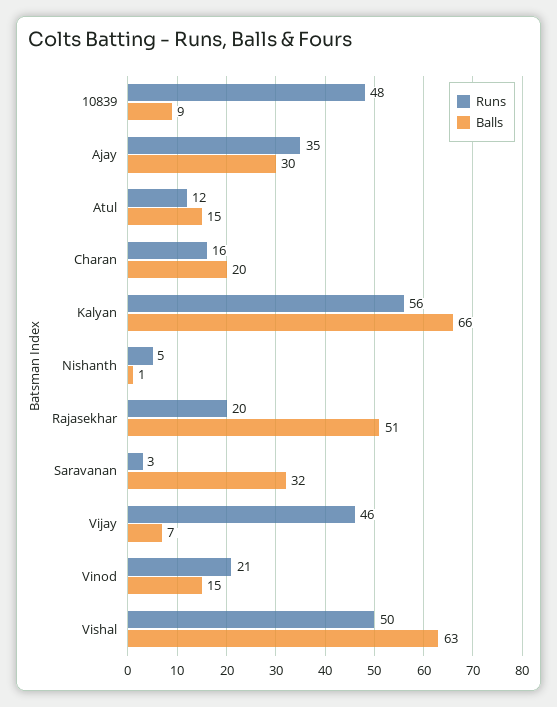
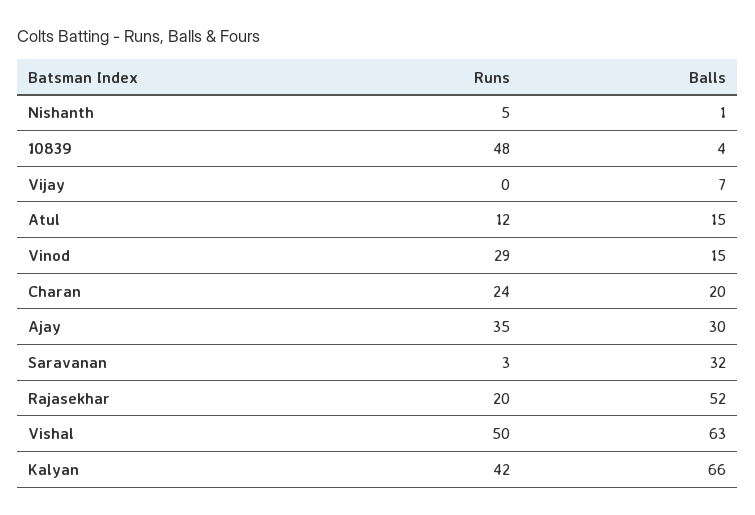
  {
    "Runs": {
      "10839": 48,
      "Ajay": 35,
      "Atul": 12,
-     "Charan": 16,
+     "Charan": 24,
-     "Kalyan": 56,
+     "Kalyan": 42,
      "Nishanth": 5,
      "Rajasekhar": 20,
      "Saravanan": 3,
-     "Vijay": 46,
+     "Vijay": 0,
-     "Vinod": 21,
+     "Vinod": 29,
      "Vishal": 50
    },
    "Balls": {
-     "10839": 9,
+     "10839": 4,
      "Ajay": 30,
      "Atul": 15,
      "Charan": 20,
      "Kalyan": 66,
      "Nishanth": 1,
-     "Rajasekhar": 51,
+     "Rajasekhar": 52,
      "Saravanan": 32,
      "Vijay": 7,
      "Vinod": 15,
      "Vishal": 63
    }
  }

